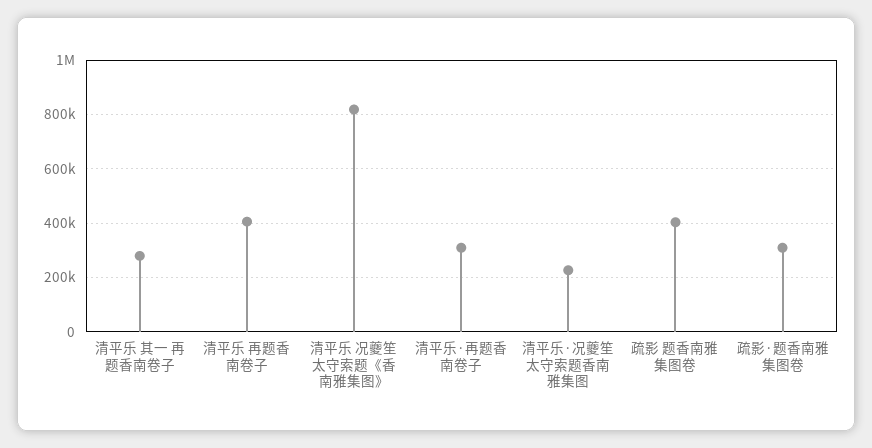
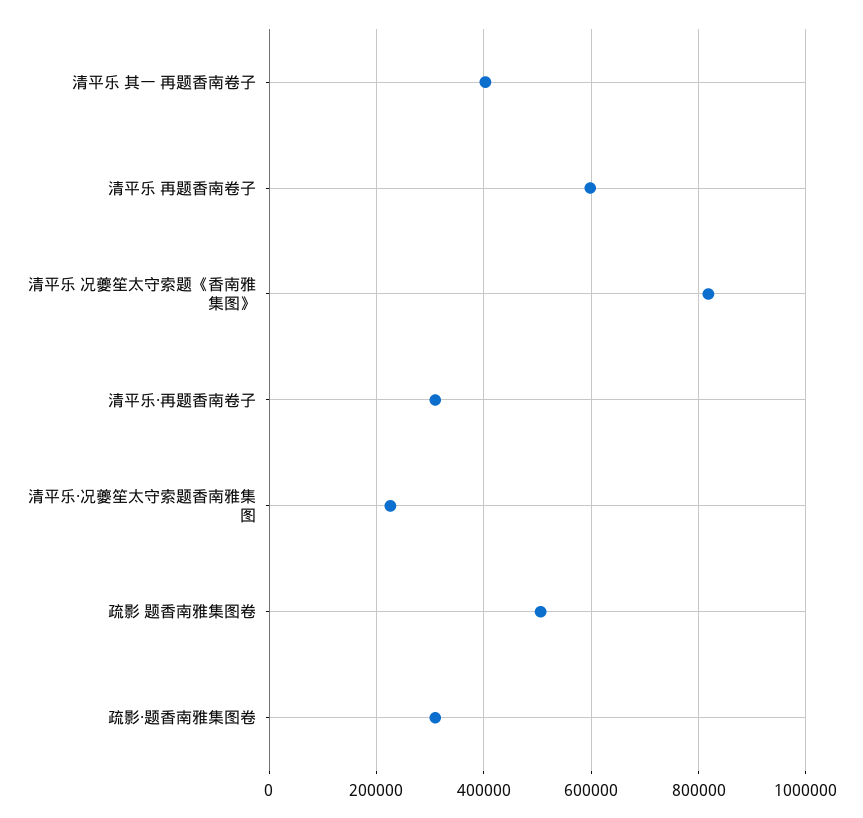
  {
-   "清平乐 其一 再题香南卷子": 275000,
+   "清平乐 其一 再题香南卷子": 400000,
-   "清平乐 再题香南卷子": 400000,
+   "清平乐 再题香南卷子": 600000,
    "清平乐 况夔笙太守索题《香南雅集图》": 820000,
    "清平乐·再题香南卷子": 300000,
    "清平乐·况夔笙太守索题香南雅集图": 220000,
-   "疏影 题香南雅集图卷": 400000,
+   "疏影 题香南雅集图卷": 500000,
    "疏影·题香南雅集图卷": 300000
  }

